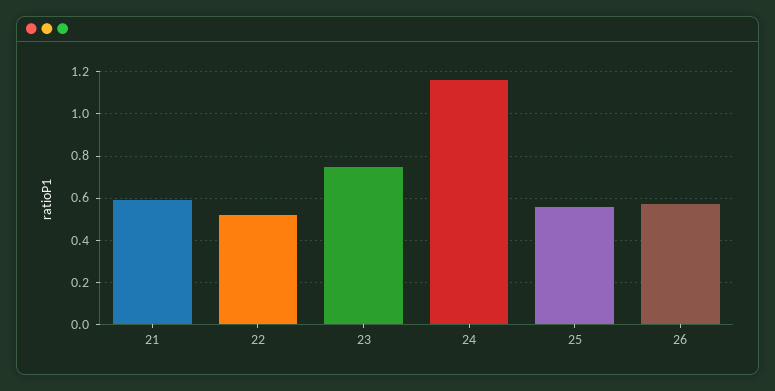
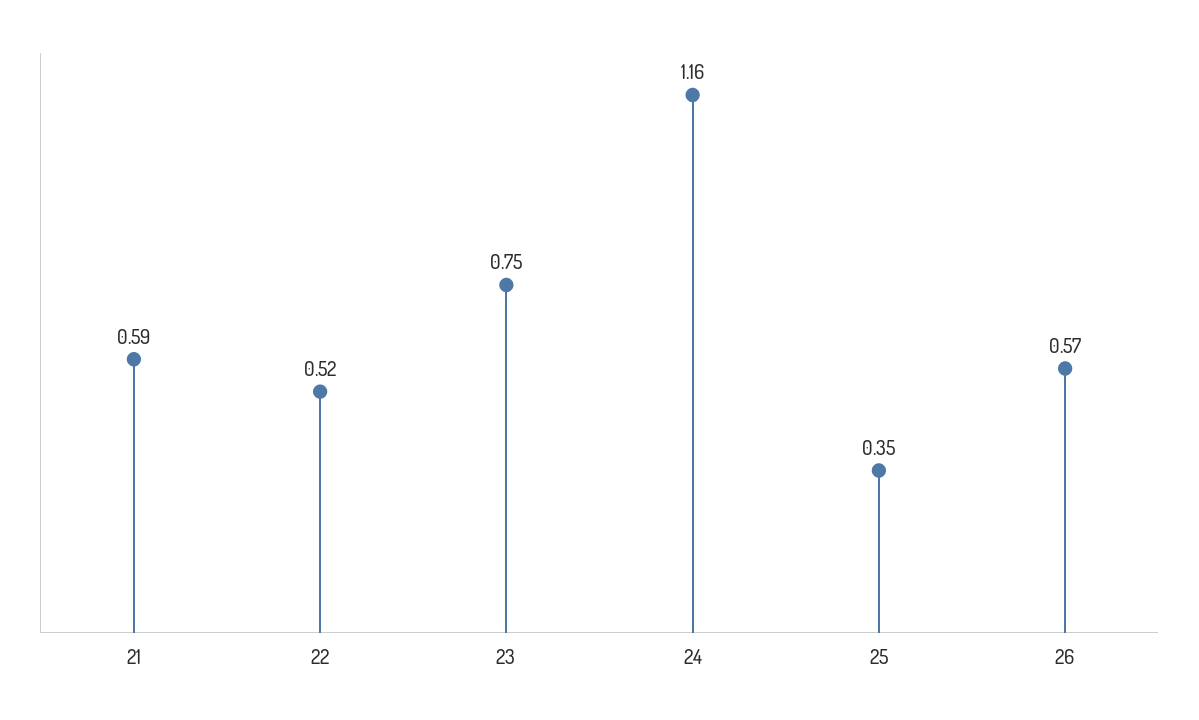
  {
    "21": 0.59,
    "22": 0.52,
    "23": 0.75,
    "24": 1.16,
-   "25": 0.55,
+   "25": 0.35,
    "26": 0.57
  }

